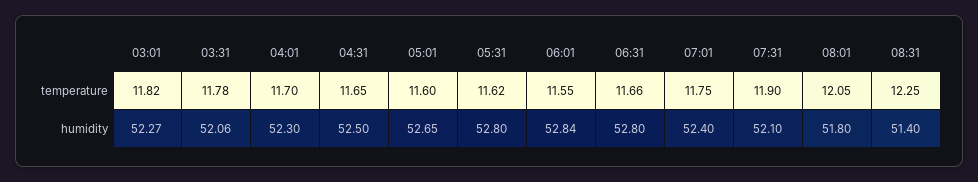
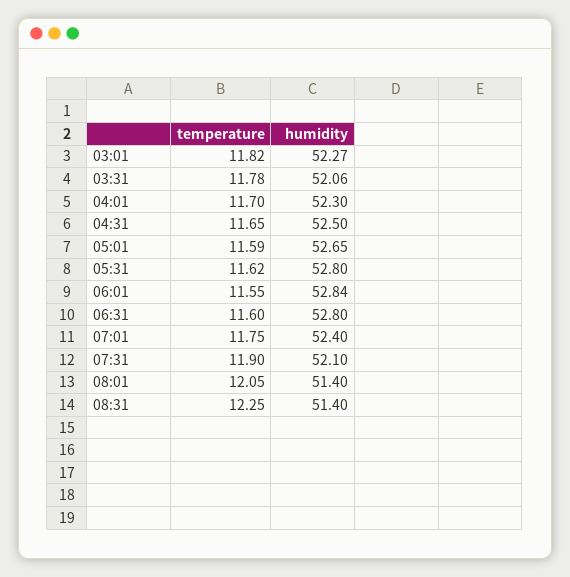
  {
    "03:01": {
      "temperature": 11.82,
      "humidity": 52.27
    },
    "03:31": {
      "temperature": 11.78,
      "humidity": 52.06
    },
    "04:01": {
      "temperature": 11.7,
      "humidity": 52.3
    },
    "04:31": {
      "temperature": 11.65,
      "humidity": 52.5
    },
    "05:01": {
-     "temperature": 11.6,
+     "temperature": 11.59,
      "humidity": 52.65
    },
    "05:31": {
      "temperature": 11.62,
      "humidity": 52.8
    },
    "06:01": {
      "temperature": 11.55,
      "humidity": 52.84
    },
    "06:31": {
-     "temperature": 11.66,
+     "temperature": 11.6,
      "humidity": 52.8
    },
    "07:01": {
      "temperature": 11.75,
      "humidity": 52.4
    },
    "07:31": {
      "temperature": 11.9,
      "humidity": 52.1
    },
    "08:01": {
      "temperature": 12.05,
-     "humidity": 51.8
+     "humidity": 51.4
    },
    "08:31": {
      "temperature": 12.25,
      "humidity": 51.4
    }
  }

